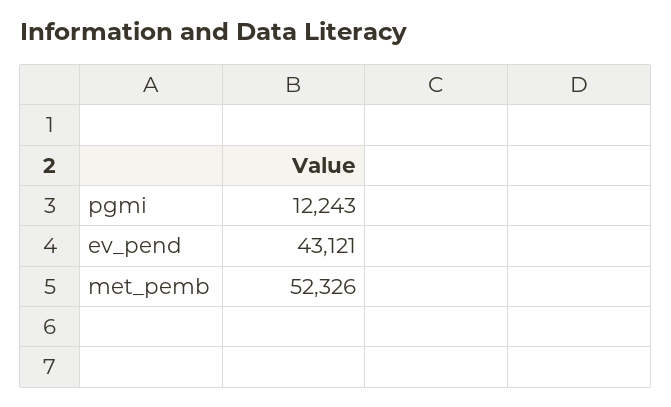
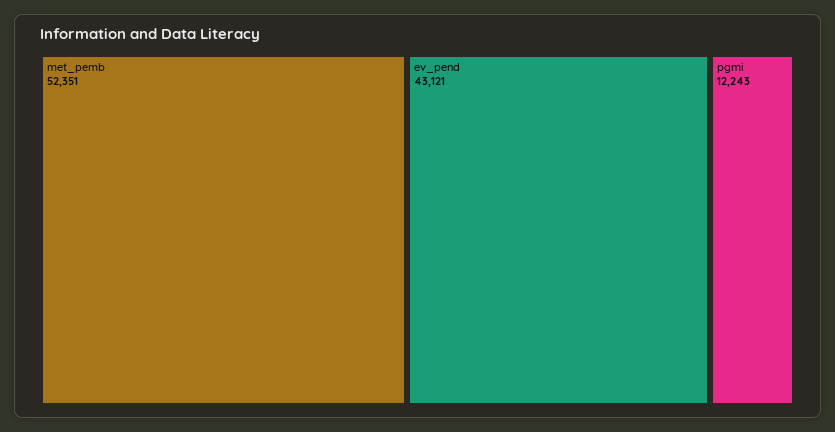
  {
    "pgmi": 12243,
    "ev_pend": 43121,
-   "met_pemb": 52326
+   "met_pemb": 52351
  }

